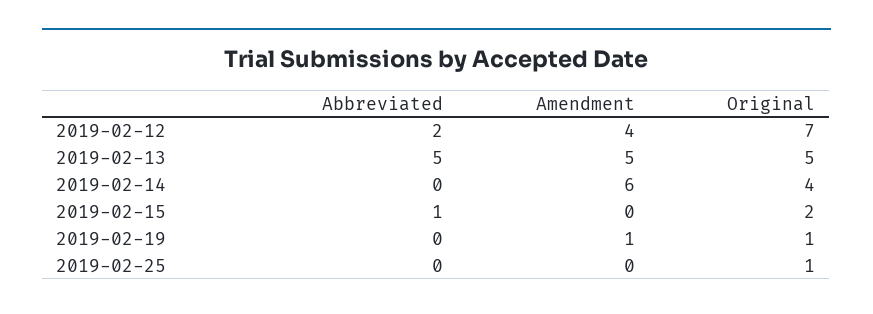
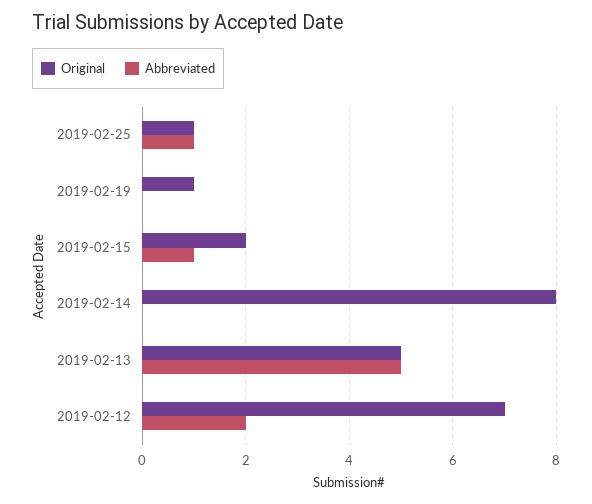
  {
    "Abbreviated": {
      "2019-02-12": 2,
      "2019-02-13": 5,
      "2019-02-14": 0,
      "2019-02-15": 1,
      "2019-02-19": 0,
-     "2019-02-25": 0
+     "2019-02-25": 1
    },
-   "Amendment": {
-     "2019-02-12": 4,
-     "2019-02-13": 5,
-     "2019-02-14": 6,
-     "2019-02-15": 0,
-     "2019-02-19": 1,
-     "2019-02-25": 0
-   },
    "Original": {
      "2019-02-12": 7,
      "2019-02-13": 5,
-     "2019-02-14": 4,
+     "2019-02-14": 8,
      "2019-02-15": 2,
      "2019-02-19": 1,
      "2019-02-25": 1
    }
  }

